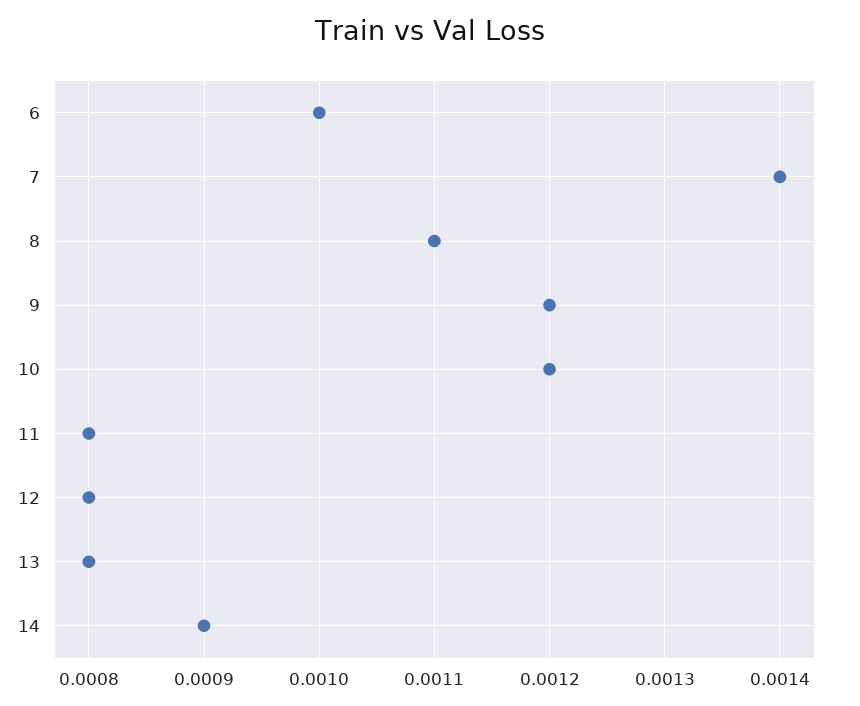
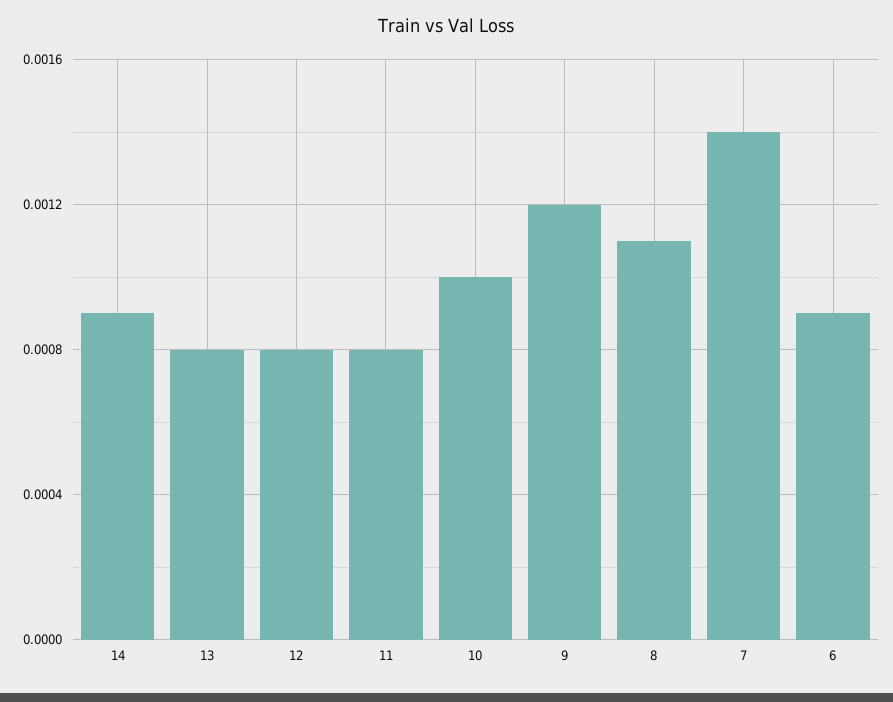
  {
-   "6": 0.001,
+   "6": 0.0009,
    "7": 0.0014,
    "8": 0.0011,
    "9": 0.0012,
-   "10": 0.0012,
+   "10": 0.001,
    "11": 0.0008,
    "12": 0.0008,
    "13": 0.0008,
    "14": 0.0009
  }

